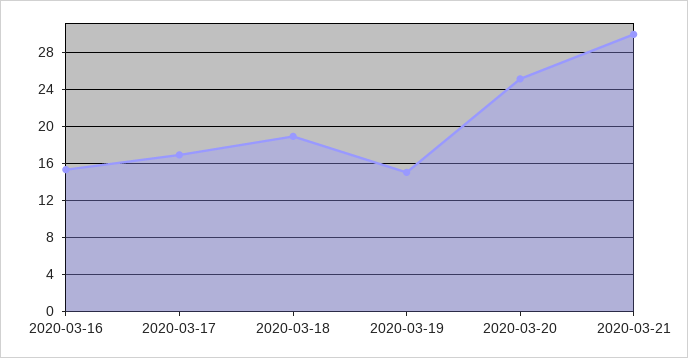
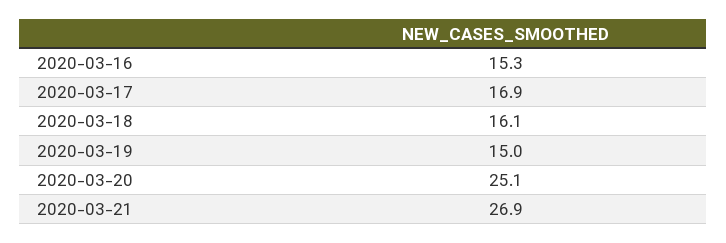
  {
    "2020-03-16": 15.3,
    "2020-03-17": 16.9,
-   "2020-03-18": 19,
+   "2020-03-18": 16.1,
    "2020-03-19": 15,
    "2020-03-20": 25.1,
-   "2020-03-21": 30
+   "2020-03-21": 26.9
  }

